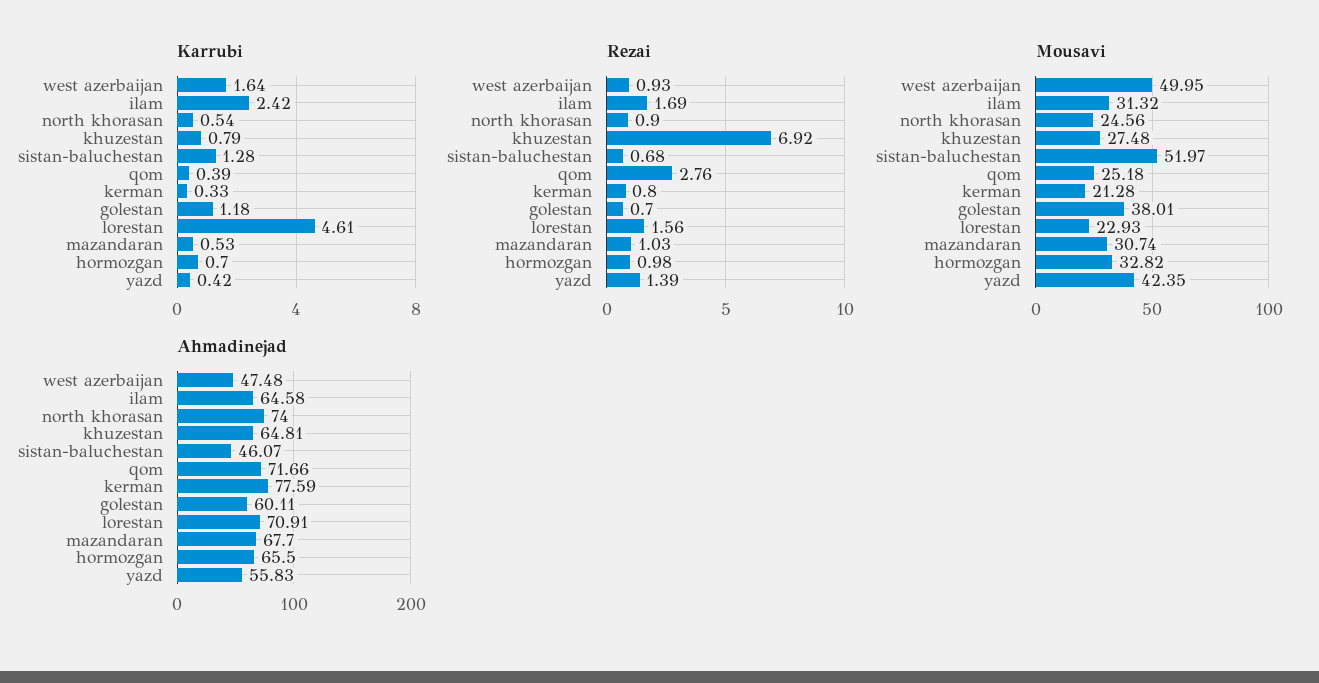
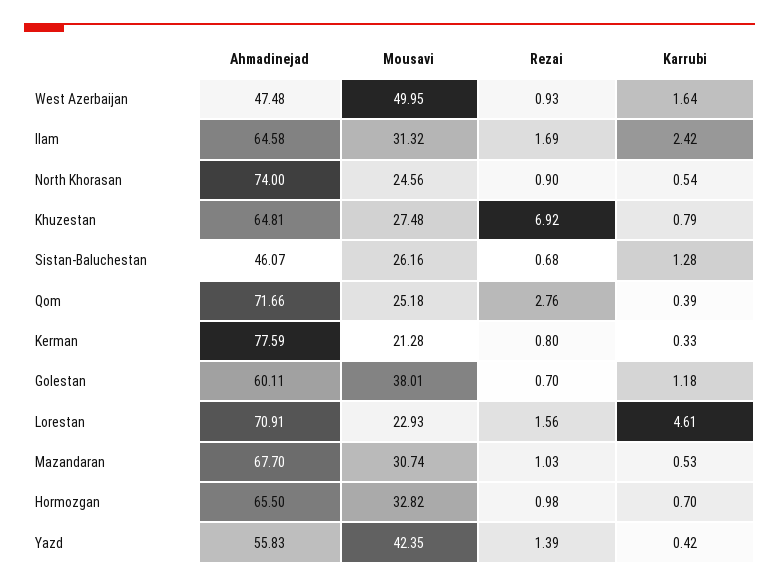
  {
    "Karrubi": {
      "west azerbaijan": 1.64,
      "ilam": 2.42,
      "north khorasan": 0.54,
      "khuzestan": 0.79,
      "sistan-baluchestan": 1.28,
      "qom": 0.39,
      "kerman": 0.33,
      "golestan": 1.18,
      "lorestan": 4.61,
      "mazandaran": 0.53,
      "hormozgan": 0.7,
      "yazd": 0.42
    },
    "Rezai": {
      "west azerbaijan": 0.93,
      "ilam": 1.69,
      "north khorasan": 0.9,
      "khuzestan": 6.92,
      "sistan-baluchestan": 0.68,
      "qom": 2.76,
      "kerman": 0.8,
      "golestan": 0.7,
      "lorestan": 1.56,
      "mazandaran": 1.03,
      "hormozgan": 0.98,
      "yazd": 1.39
    },
    "Mousavi": {
      "west azerbaijan": 49.95,
      "ilam": 31.32,
      "north khorasan": 24.56,
      "khuzestan": 27.48,
-     "sistan-baluchestan": 51.97,
+     "sistan-baluchestan": 26.16,
      "qom": 25.18,
      "kerman": 21.28,
      "golestan": 38.01,
      "lorestan": 22.93,
      "mazandaran": 30.74,
      "hormozgan": 32.82,
      "yazd": 42.35
    },
    "Ahmadinejad": {
      "west azerbaijan": 47.48,
      "ilam": 64.58,
      "north khorasan": 74,
      "khuzestan": 64.81,
      "sistan-baluchestan": 46.07,
      "qom": 71.66,
      "kerman": 77.59,
      "golestan": 60.11,
      "lorestan": 70.91,
      "mazandaran": 67.7,
      "hormozgan": 65.5,
      "yazd": 55.83
    }
  }

